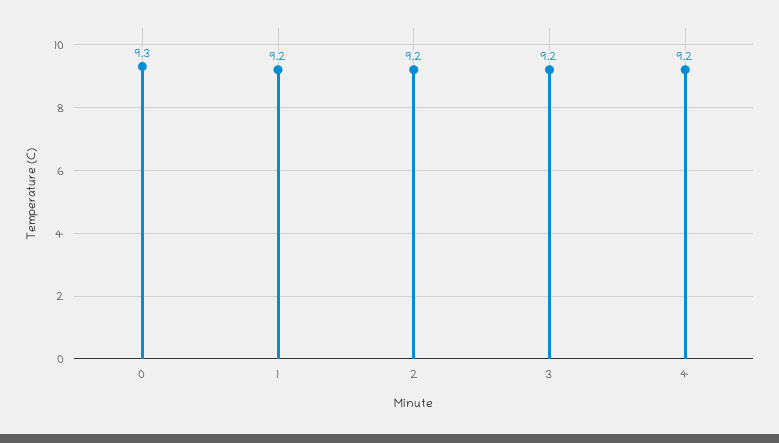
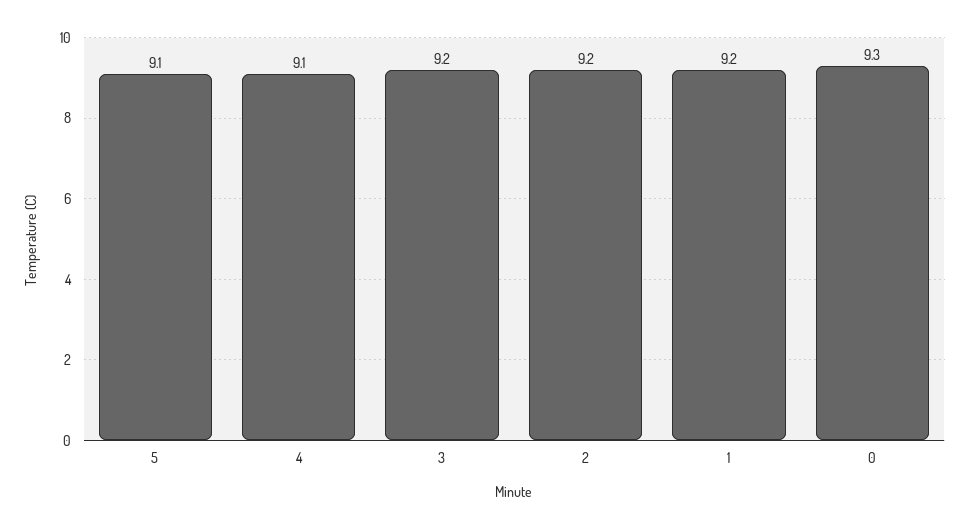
  {
    "0": 9.3,
    "1": 9.2,
    "2": 9.2,
    "3": 9.2,
-   "4": 9.2
+   "4": 9.1,
+   "5": 9.1
  }

